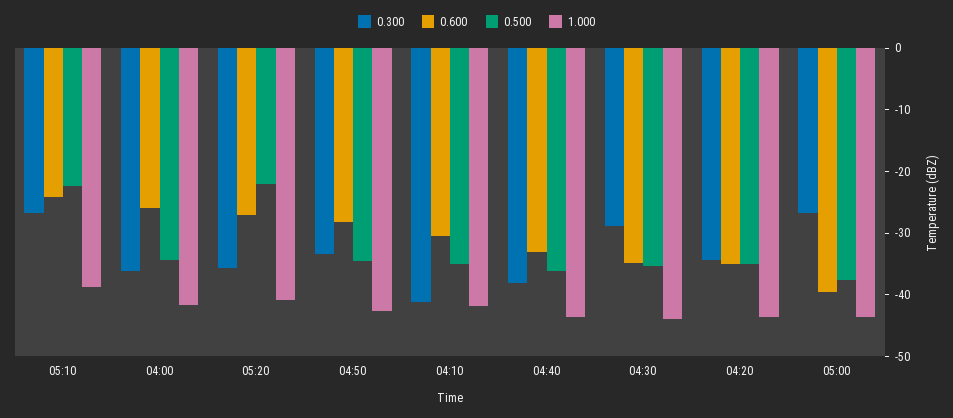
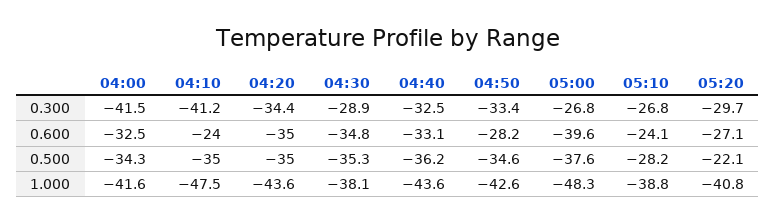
  {
    "0.300": {
      "05:10": -26.8,
-     "04:00": -36,
+     "04:00": -41.5,
-     "05:20": -36,
+     "05:20": -29.7,
      "04:50": -33.4,
      "04:10": -41.2,
-     "04:40": -38,
+     "04:40": -32.5,
      "04:30": -28.9,
      "04:20": -34.4,
      "05:00": -26.8
    },
    "0.600": {
      "05:10": -24.1,
-     "04:00": -26,
+     "04:00": -32.5,
      "05:20": -27.1,
      "04:50": -28.2,
-     "04:10": -30,
+     "04:10": -24,
      "04:40": -33.1,
      "04:30": -34.8,
      "04:20": -35,
      "05:00": -39.6
    },
    "0.500": {
-     "05:10": -22,
+     "05:10": -28.2,
      "04:00": -34.3,
      "05:20": -22.1,
      "04:50": -34.6,
      "04:10": -35,
      "04:40": -36.2,
      "04:30": -35.3,
      "04:20": -35,
      "05:00": -37.6
    },
    "1.000": {
      "05:10": -38.8,
      "04:00": -41.6,
      "05:20": -40.8,
      "04:50": -42.6,
-     "04:10": -42,
+     "04:10": -47.5,
      "04:40": -43.6,
-     "04:30": -44,
+     "04:30": -38.1,
      "04:20": -43.6,
-     "05:00": -44
+     "05:00": -48.3
    }
  }

